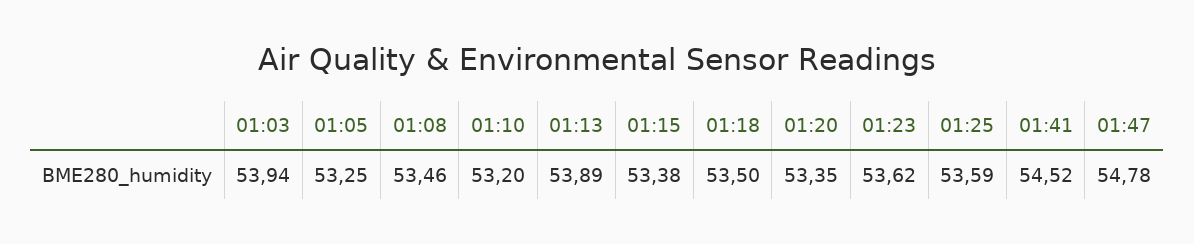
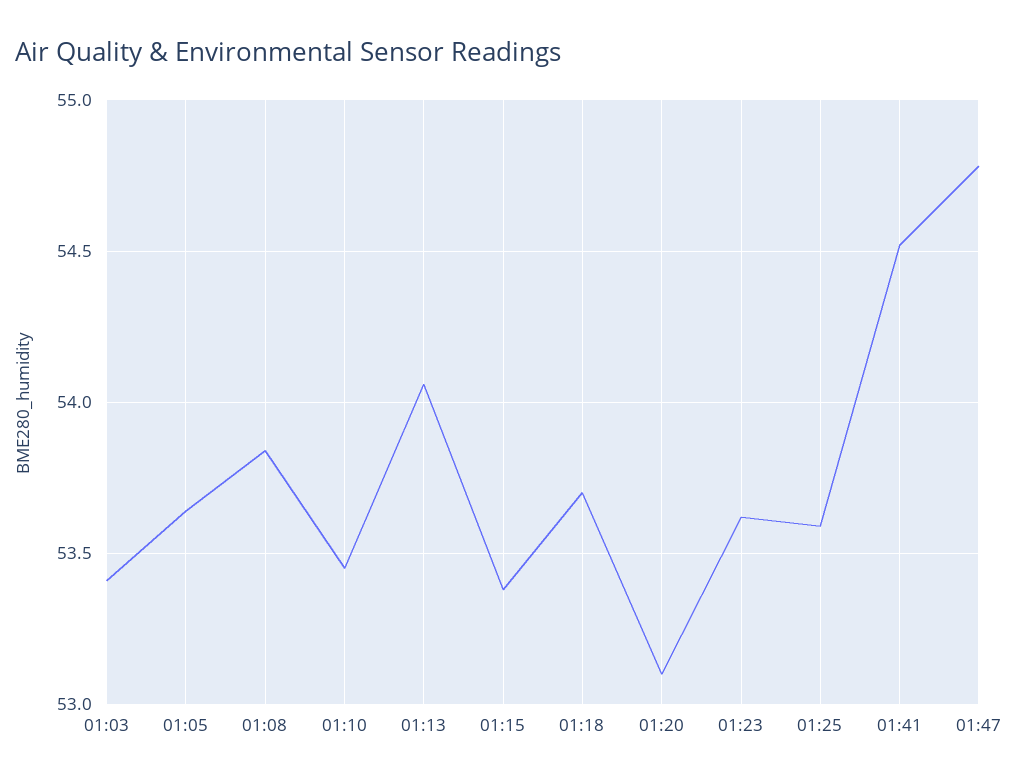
  {
-   "01:03": 53.94,
+   "01:03": 53.4,
-   "01:05": 53.25,
+   "01:05": 53.65,
-   "01:08": 53.46,
+   "01:08": 53.85,
-   "01:10": 53.2,
+   "01:10": 53.45,
-   "01:13": 53.89,
+   "01:13": 54.05,
    "01:15": 53.38,
-   "01:18": 53.5,
+   "01:18": 53.7,
-   "01:20": 53.35,
+   "01:20": 53.1,
    "01:23": 53.62,
    "01:25": 53.59,
    "01:41": 54.52,
    "01:47": 54.78
  }

